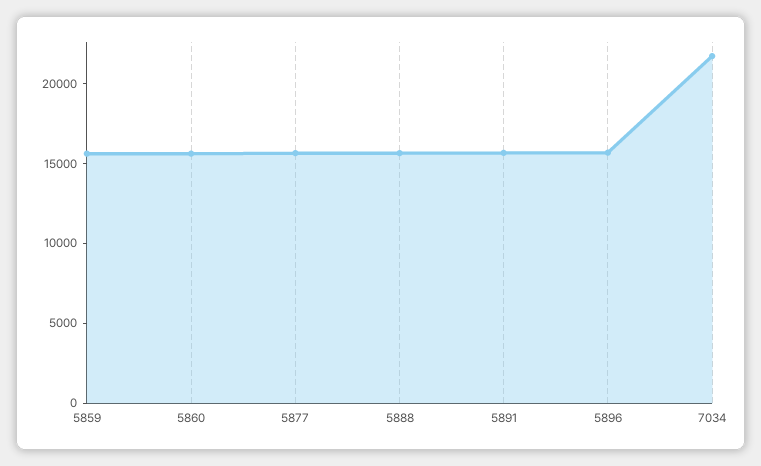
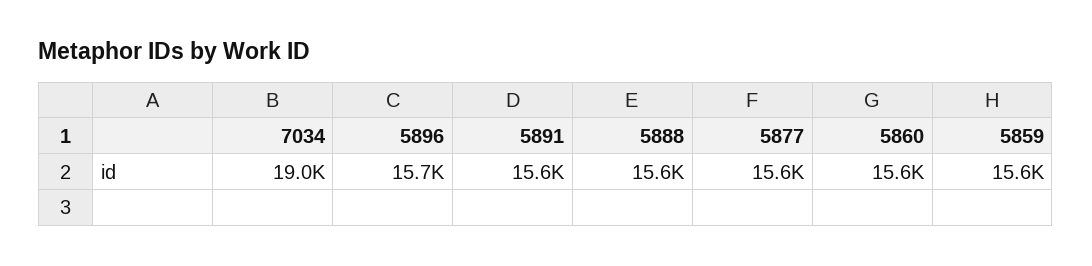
  {
    "5859": 15600,
    "5860": 15600,
    "5877": 15600,
    "5888": 15600,
    "5891": 15600,
    "5896": 15700,
-   "7034": 22000
+   "7034": 19000
  }

